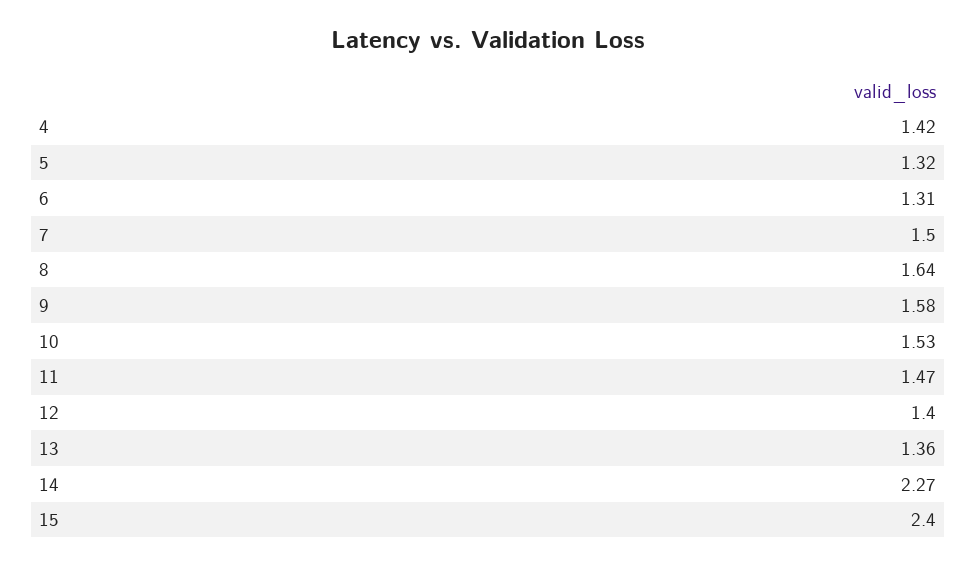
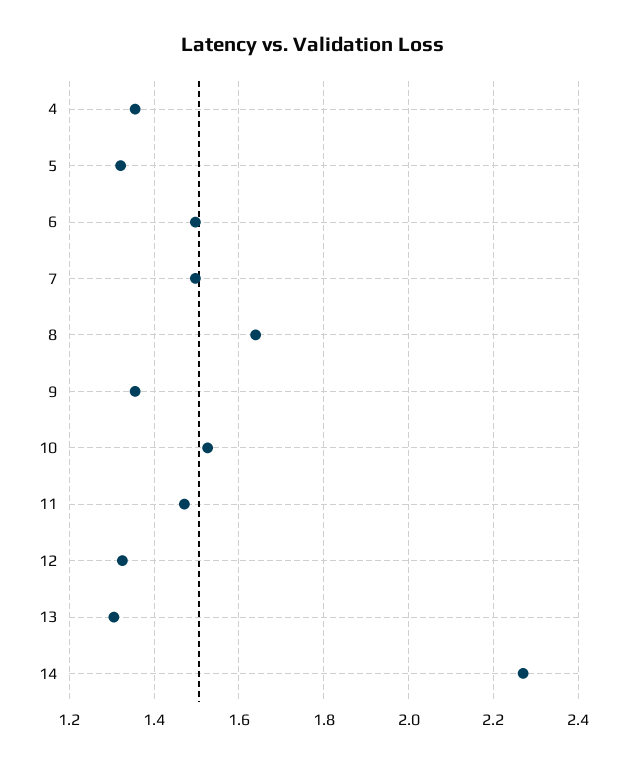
  {
-   "4": 1.42,
+   "4": 1.36,
    "5": 1.32,
-   "6": 1.31,
+   "6": 1.5,
    "7": 1.5,
    "8": 1.64,
-   "9": 1.58,
+   "9": 1.36,
    "10": 1.53,
    "11": 1.47,
-   "12": 1.4,
+   "12": 1.32,
-   "13": 1.36,
+   "13": 1.3,
-   "14": 2.27,
+   "14": 2.27
-   "15": 2.4
  }

